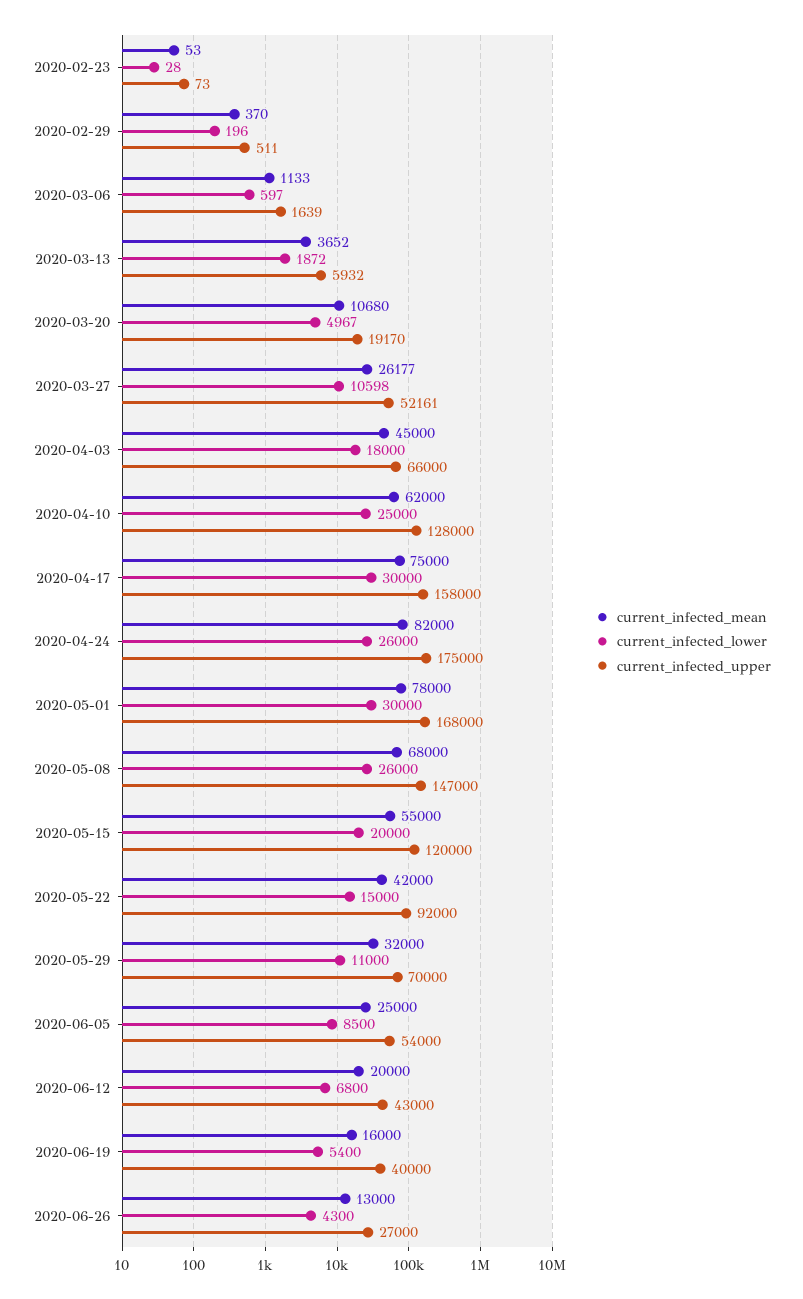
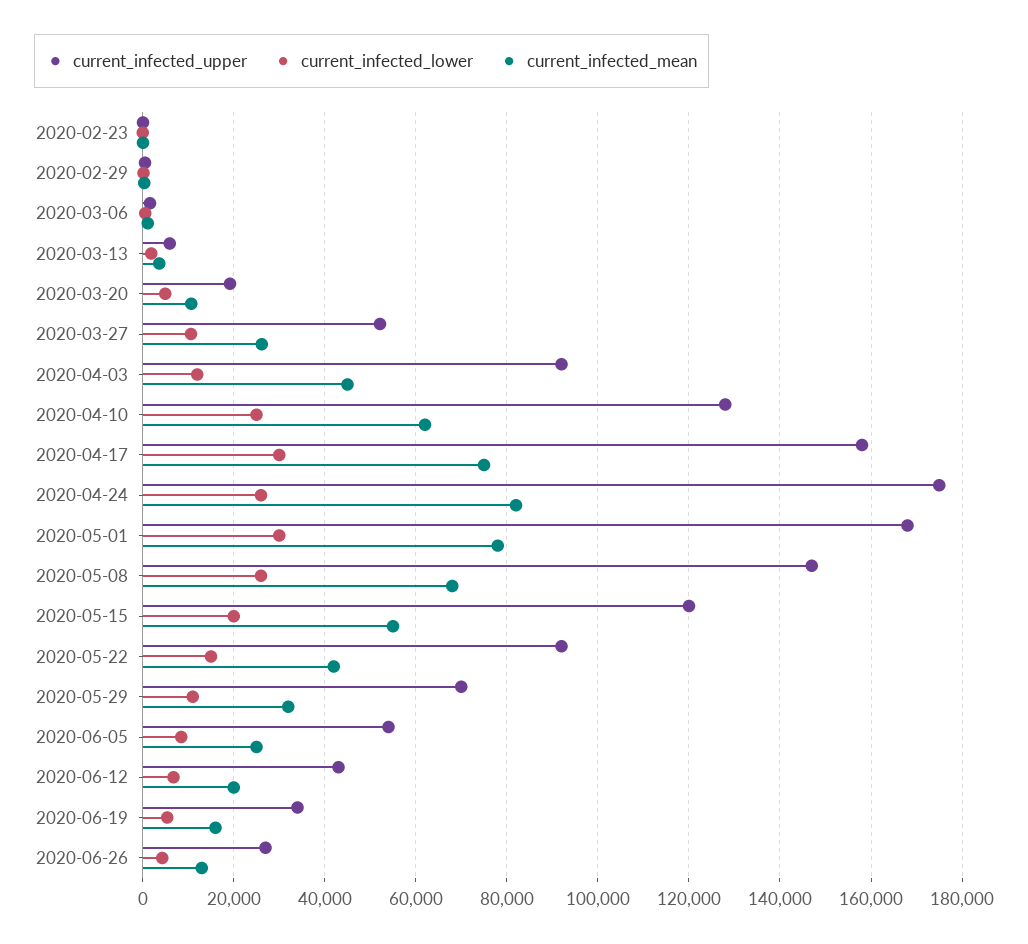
  {
    "current_infected_mean": {
      "2020-02-23": 53,
      "2020-02-29": 370,
      "2020-03-06": 1133,
      "2020-03-13": 3652,
      "2020-03-20": 10680,
      "2020-03-27": 26177,
      "2020-04-03": 45000,
      "2020-04-10": 62000,
      "2020-04-17": 75000,
      "2020-04-24": 82000,
      "2020-05-01": 78000,
      "2020-05-08": 68000,
      "2020-05-15": 55000,
      "2020-05-22": 42000,
      "2020-05-29": 32000,
      "2020-06-05": 25000,
      "2020-06-12": 20000,
      "2020-06-19": 16000,
      "2020-06-26": 13000
    },
    "current_infected_lower": {
      "2020-02-23": 28,
      "2020-02-29": 196,
      "2020-03-06": 597,
      "2020-03-13": 1872,
      "2020-03-20": 4967,
      "2020-03-27": 10598,
-     "2020-04-03": 18000,
+     "2020-04-03": 12000,
      "2020-04-10": 25000,
      "2020-04-17": 30000,
      "2020-04-24": 26000,
      "2020-05-01": 30000,
      "2020-05-08": 26000,
      "2020-05-15": 20000,
      "2020-05-22": 15000,
      "2020-05-29": 11000,
      "2020-06-05": 8500,
      "2020-06-12": 6800,
      "2020-06-19": 5400,
      "2020-06-26": 4300
    },
    "current_infected_upper": {
      "2020-02-23": 73,
      "2020-02-29": 511,
      "2020-03-06": 1639,
      "2020-03-13": 5932,
      "2020-03-20": 19170,
      "2020-03-27": 52161,
-     "2020-04-03": 66000,
+     "2020-04-03": 92000,
      "2020-04-10": 128000,
      "2020-04-17": 158000,
      "2020-04-24": 175000,
      "2020-05-01": 168000,
      "2020-05-08": 147000,
      "2020-05-15": 120000,
      "2020-05-22": 92000,
      "2020-05-29": 70000,
      "2020-06-05": 54000,
      "2020-06-12": 43000,
-     "2020-06-19": 40000,
+     "2020-06-19": 34000,
      "2020-06-26": 27000
    }
  }

